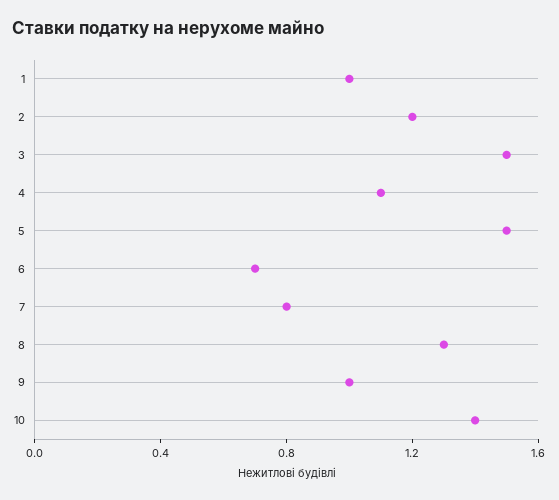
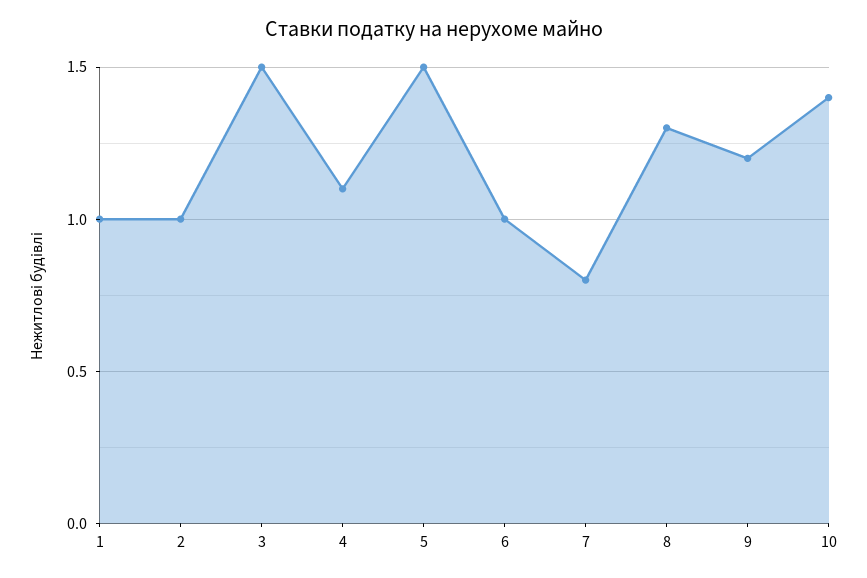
  {
    "1": 1,
-   "2": 1.2,
+   "2": 1,
    "3": 1.5,
    "4": 1.1,
    "5": 1.5,
-   "6": 0.7,
+   "6": 1,
    "7": 0.8,
    "8": 1.3,
-   "9": 1,
+   "9": 1.2,
    "10": 1.4
  }

